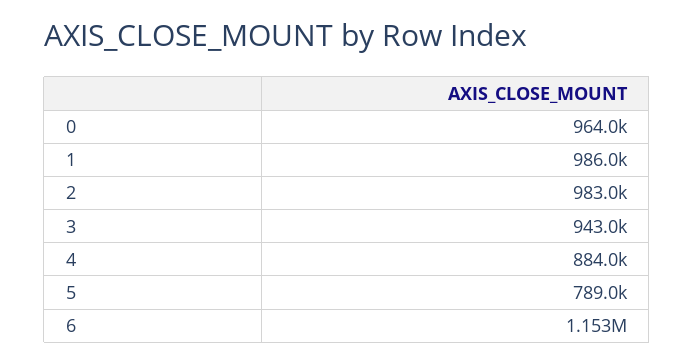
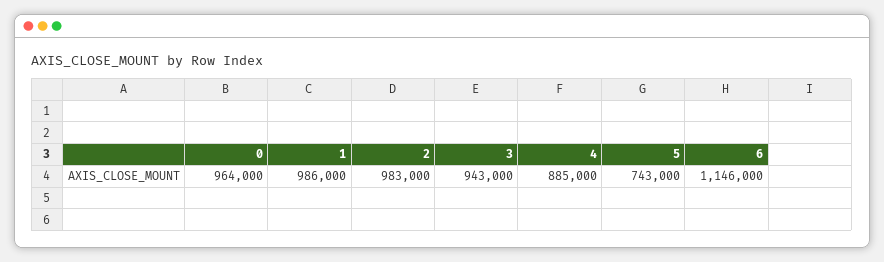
  {
    "0": 964000,
    "1": 986000,
    "2": 983000,
    "3": 943000,
-   "4": 884000,
+   "4": 885000,
-   "5": 789000,
+   "5": 743000,
-   "6": 1153000
+   "6": 1146000
  }

